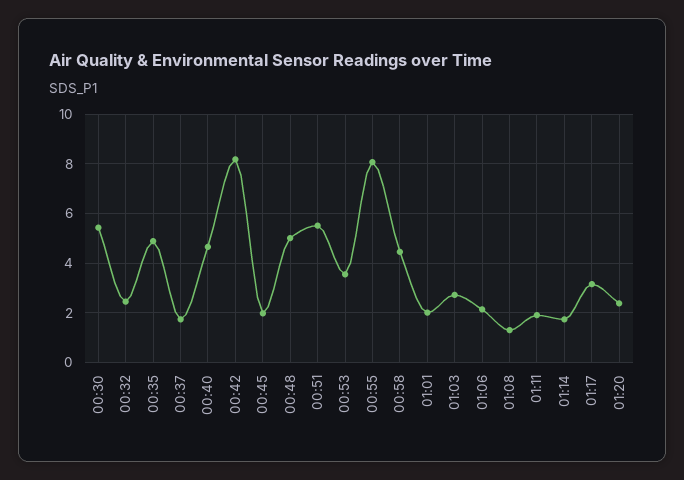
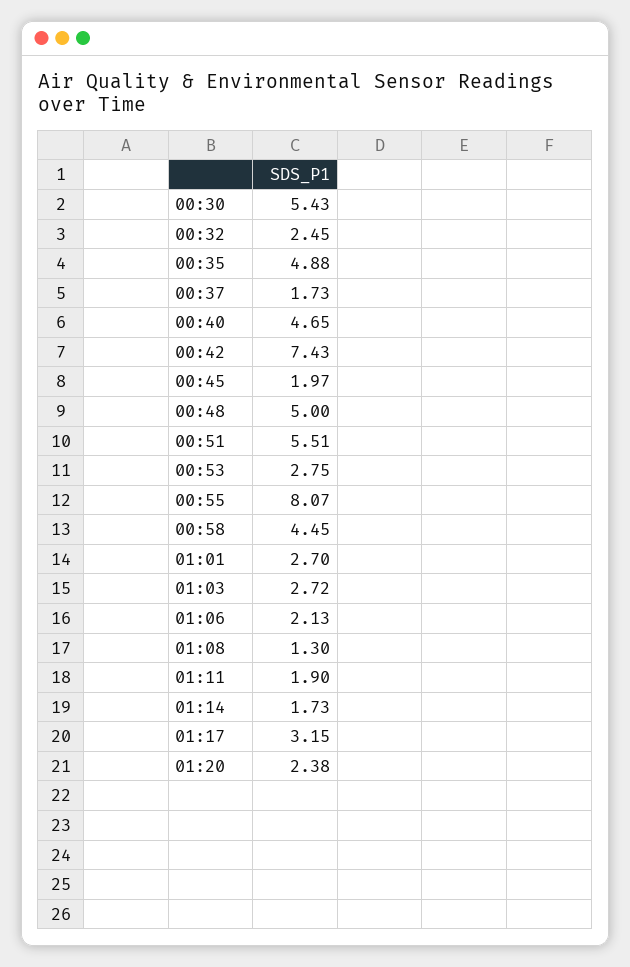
  {
    "00:30": 5.43,
    "00:32": 2.45,
    "00:35": 4.88,
    "00:37": 1.73,
    "00:40": 4.65,
-   "00:42": 8.25,
+   "00:42": 7.43,
    "00:45": 1.97,
    "00:48": 5,
    "00:51": 5.51,
-   "00:53": 3.5,
+   "00:53": 2.75,
    "00:55": 8.07,
    "00:58": 4.45,
-   "01:01": 2,
+   "01:01": 2.7,
    "01:03": 2.72,
    "01:06": 2.13,
    "01:08": 1.3,
    "01:11": 1.9,
    "01:14": 1.73,
    "01:17": 3.15,
    "01:20": 2.38
  }

